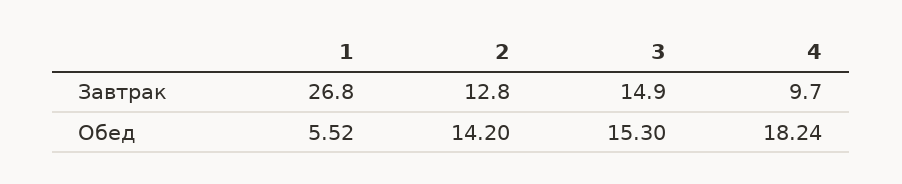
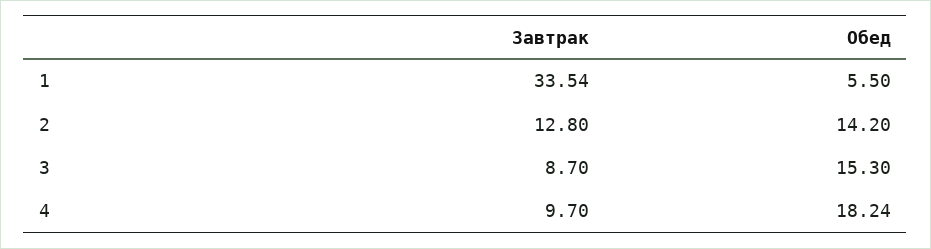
  {
    "1": {
-     "Завтрак": 26.8,
+     "Завтрак": 33.54,
-     "Обед": 5.52
+     "Обед": 5.5
    },
    "2": {
      "Завтрак": 12.8,
      "Обед": 14.2
    },
    "3": {
-     "Завтрак": 14.9,
+     "Завтрак": 8.7,
      "Обед": 15.3
    },
    "4": {
      "Завтрак": 9.7,
      "Обед": 18.24
    }
  }

